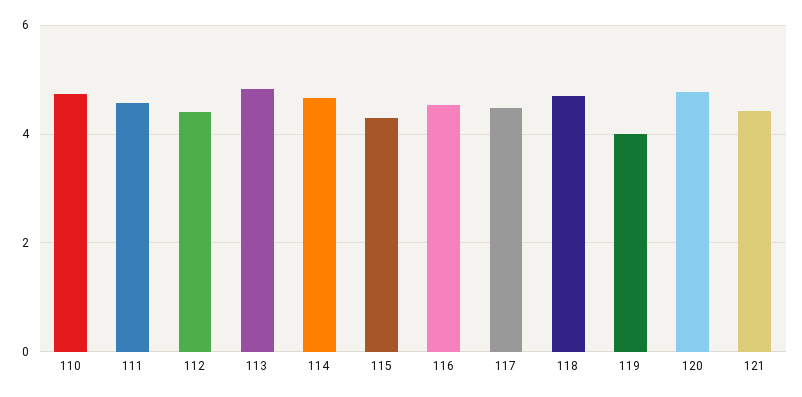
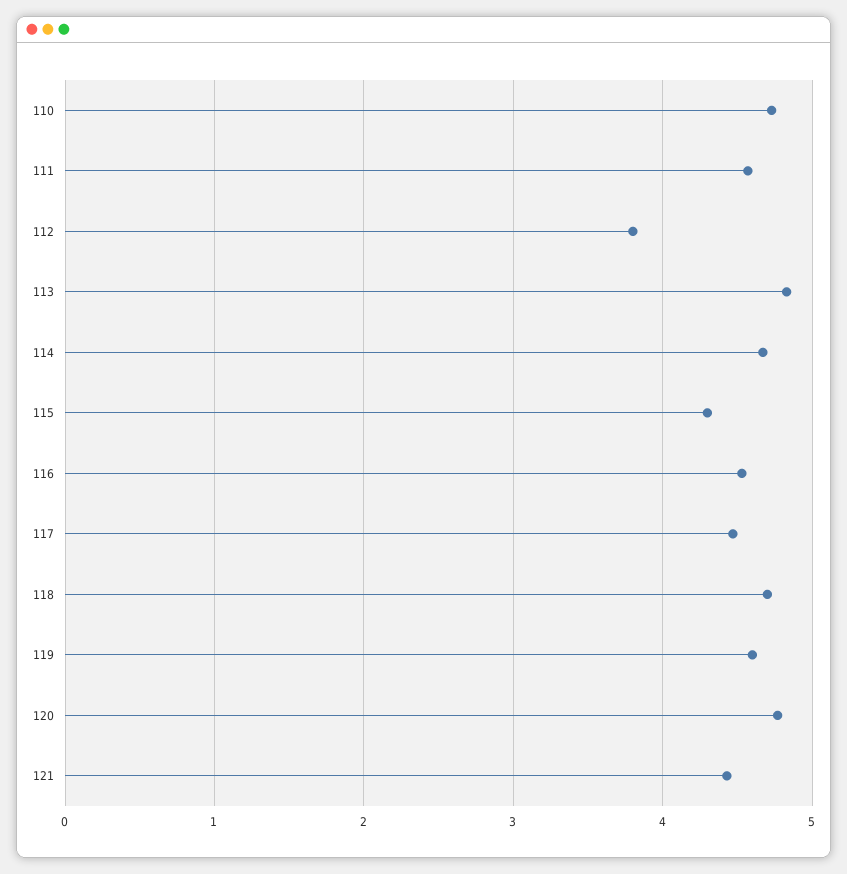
  {
    "110": 4.7,
    "111": 4.6,
-   "112": 4.4,
+   "112": 3.8,
    "113": 4.8,
    "114": 4.7,
    "115": 4.3,
    "116": 4.5,
    "117": 4.5,
    "118": 4.7,
-   "119": 4,
+   "119": 4.6,
    "120": 4.8,
    "121": 4.4
  }

